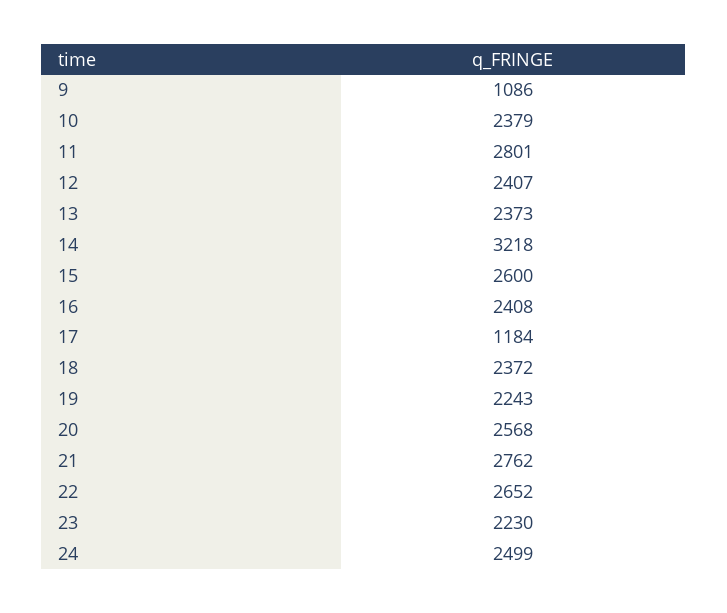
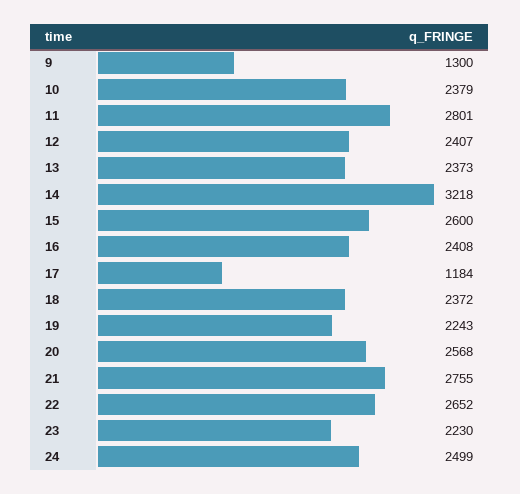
  {
-   "9": 1086,
+   "9": 1300,
    "10": 2379,
    "11": 2801,
    "12": 2407,
    "13": 2373,
    "14": 3218,
    "15": 2600,
    "16": 2408,
    "17": 1184,
    "18": 2372,
    "19": 2243,
    "20": 2568,
-   "21": 2762,
+   "21": 2755,
    "22": 2652,
    "23": 2230,
    "24": 2499
  }

